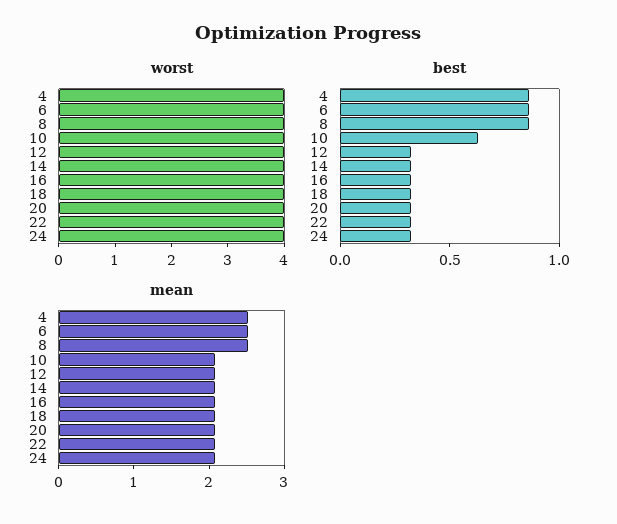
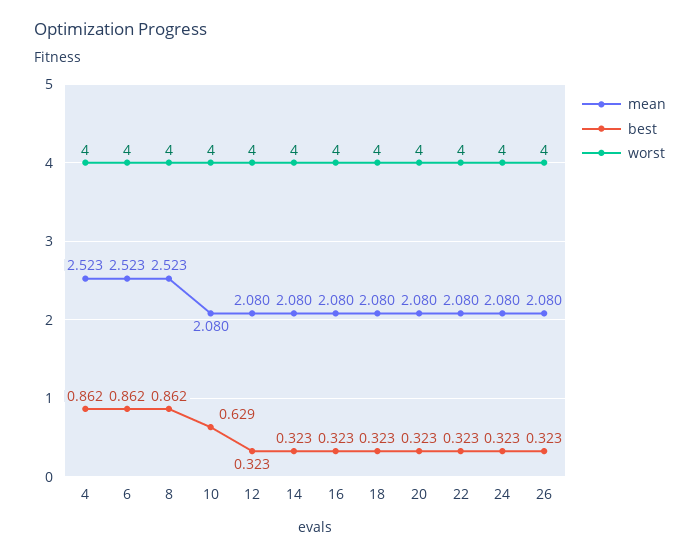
  {
    "worst": {
      "4": 4,
      "6": 4,
      "8": 4,
      "10": 4,
      "12": 4,
      "14": 4,
      "16": 4,
      "18": 4,
      "20": 4,
      "22": 4,
-     "24": 4
+     "24": 4,
+     "26": 4
    },
    "best": {
      "4": 0.862,
      "6": 0.862,
      "8": 0.862,
      "10": 0.629,
      "12": 0.323,
      "14": 0.323,
      "16": 0.323,
      "18": 0.323,
      "20": 0.323,
      "22": 0.323,
-     "24": 0.323
+     "24": 0.323,
+     "26": 0.323
    },
    "mean": {
      "4": 2.523,
      "6": 2.523,
      "8": 2.523,
      "10": 2.08,
      "12": 2.08,
      "14": 2.08,
      "16": 2.08,
      "18": 2.08,
      "20": 2.08,
      "22": 2.08,
-     "24": 2.08
+     "24": 2.08,
+     "26": 2.08
    }
  }

